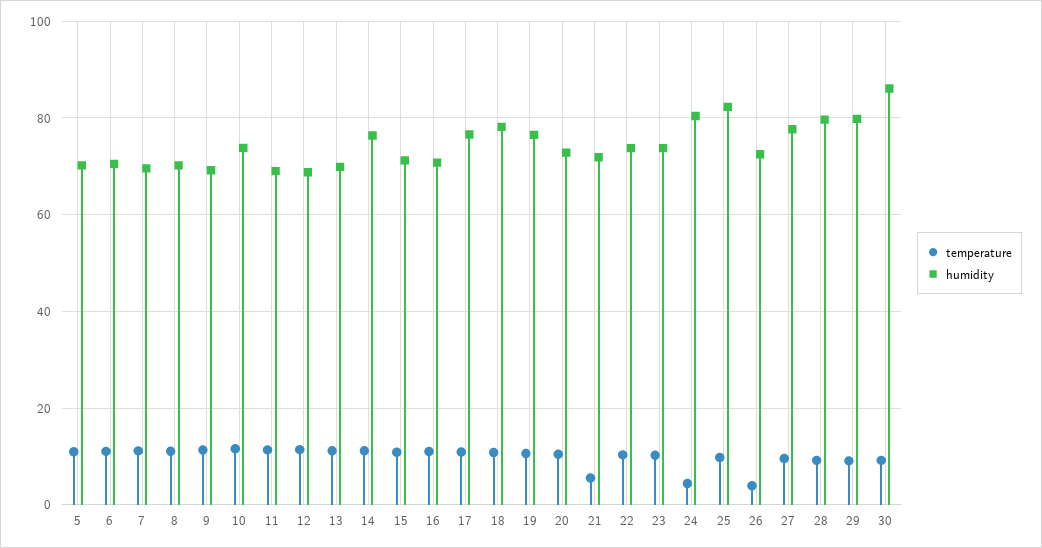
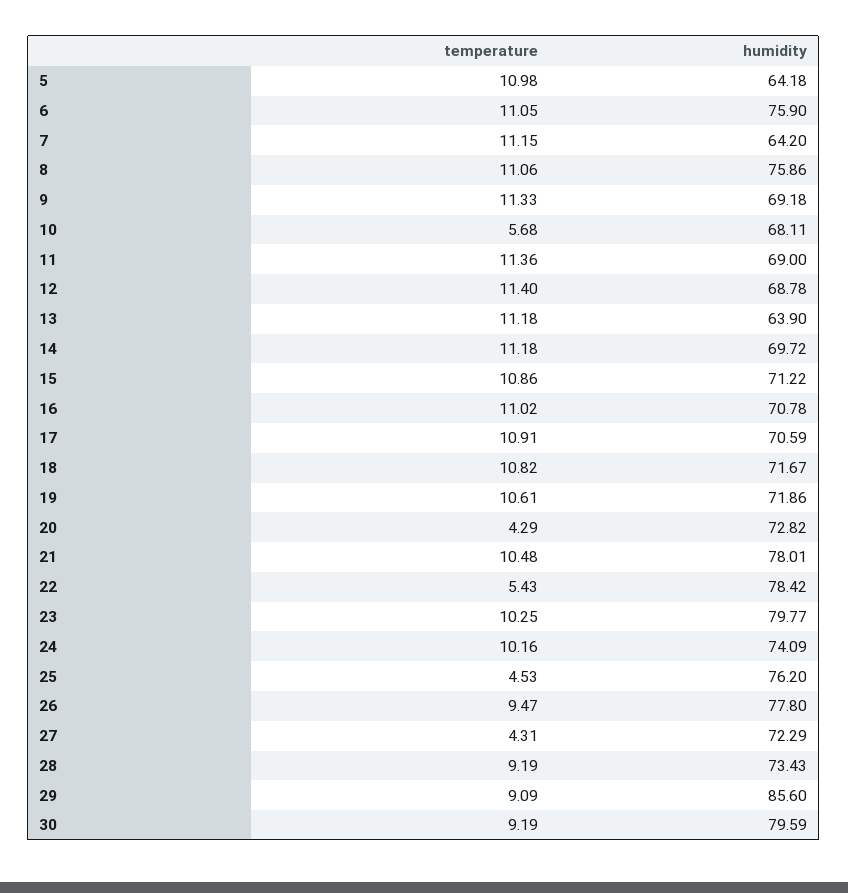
  {
    "temperature": {
      "5": 10.98,
      "6": 11.05,
      "7": 11.15,
      "8": 11.06,
      "9": 11.33,
-     "10": 12,
+     "10": 5.68,
      "11": 11.36,
      "12": 11.4,
      "13": 11.18,
      "14": 11.18,
      "15": 10.86,
      "16": 11.02,
      "17": 10.91,
      "18": 10.82,
      "19": 10.61,
-     "20": 10,
+     "20": 4.29,
-     "21": 6,
+     "21": 10.48,
-     "22": 10,
+     "22": 5.43,
      "23": 10.25,
-     "24": 4,
+     "24": 10.16,
-     "25": 10,
+     "25": 4.53,
-     "26": 4,
+     "26": 9.47,
-     "27": 10,
+     "27": 4.31,
      "28": 9.19,
      "29": 9.09,
      "30": 9.19
    },
    "humidity": {
-     "5": 70,
+     "5": 64.18,
-     "6": 70,
+     "6": 75.9,
-     "7": 70,
+     "7": 64.2,
-     "8": 70,
+     "8": 75.86,
      "9": 69.18,
-     "10": 74,
+     "10": 68.11,
      "11": 69,
      "12": 68.78,
-     "13": 70,
+     "13": 63.9,
-     "14": 76,
+     "14": 69.72,
      "15": 71.22,
      "16": 70.78,
-     "17": 76,
+     "17": 70.59,
-     "18": 78,
+     "18": 71.67,
-     "19": 76,
+     "19": 71.86,
      "20": 72.82,
-     "21": 72,
+     "21": 78.01,
-     "22": 74,
+     "22": 78.42,
-     "23": 74,
+     "23": 79.77,
-     "24": 80,
+     "24": 74.09,
-     "25": 82,
+     "25": 76.2,
-     "26": 72,
+     "26": 77.8,
-     "27": 78,
+     "27": 72.29,
-     "28": 80,
+     "28": 73.43,
-     "29": 80,
+     "29": 85.6,
-     "30": 86
+     "30": 79.59
    }
  }

